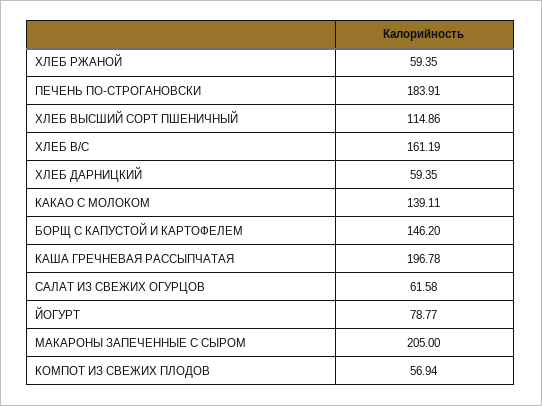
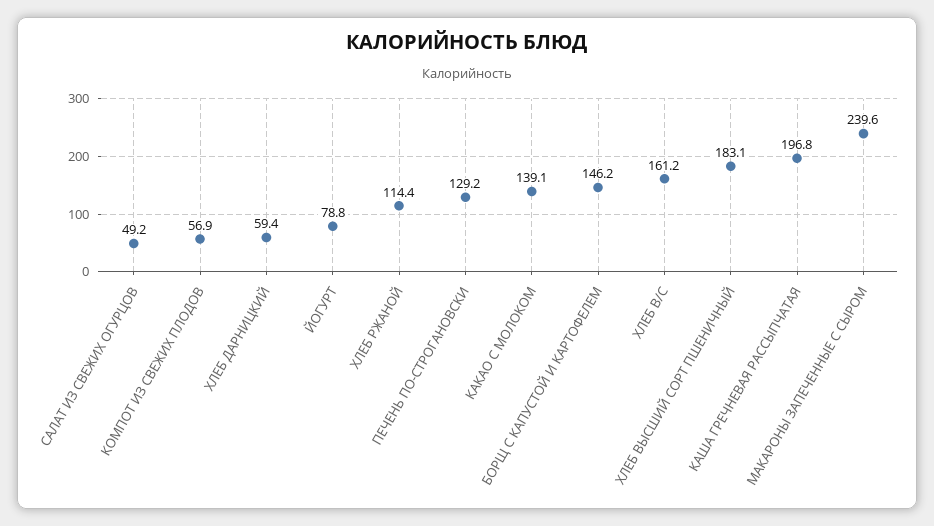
  {
-   "ХЛЕБ РЖАНОЙ": 59.35,
+   "ХЛЕБ РЖАНОЙ": 114.4,
-   "ПЕЧЕНЬ ПО-СТРОГАНОВСКИ": 183.91,
+   "ПЕЧЕНЬ ПО-СТРОГАНОВСКИ": 129.2,
-   "ХЛЕБ ВЫСШИЙ СОРТ ПШЕНИЧНЫЙ": 114.86,
+   "ХЛЕБ ВЫСШИЙ СОРТ ПШЕНИЧНЫЙ": 183.1,
    "ХЛЕБ В/С": 161.19,
    "ХЛЕБ ДАРНИЦКИЙ": 59.35,
    "КАКАО С МОЛОКОМ": 139.11,
    "БОРЩ С КАПУСТОЙ И КАРТОФЕЛЕМ": 146.2,
    "КАША ГРЕЧНЕВАЯ РАССЫПЧАТАЯ": 196.78,
-   "САЛАТ ИЗ СВЕЖИХ ОГУРЦОВ": 61.58,
+   "САЛАТ ИЗ СВЕЖИХ ОГУРЦОВ": 49.2,
    "ЙОГУРТ": 78.77,
-   "МАКАРОНЫ ЗАПЕЧЕННЫЕ С СЫРОМ": 205,
+   "МАКАРОНЫ ЗАПЕЧЕННЫЕ С СЫРОМ": 239.6,
    "КОМПОТ ИЗ СВЕЖИХ ПЛОДОВ": 56.94
  }

